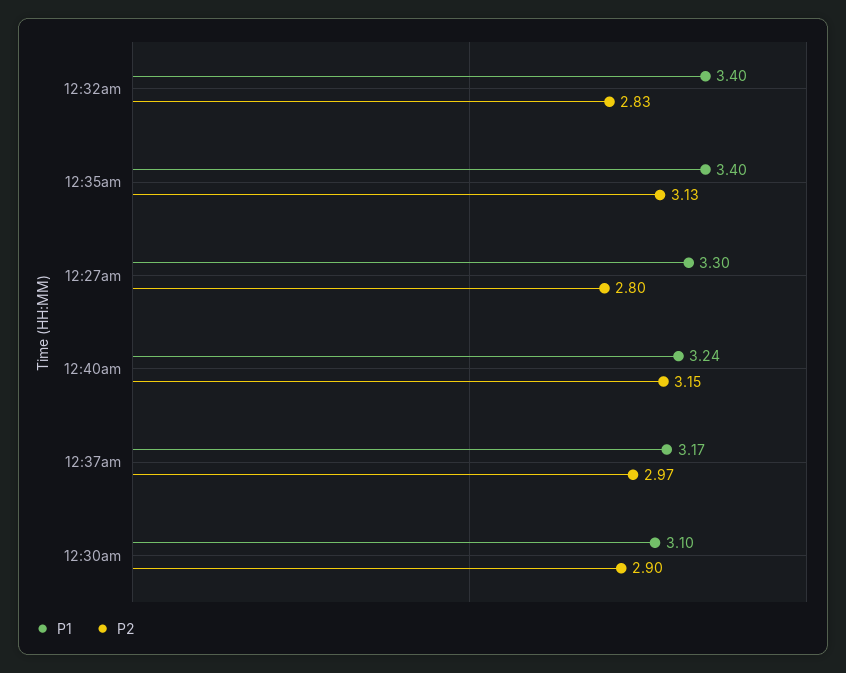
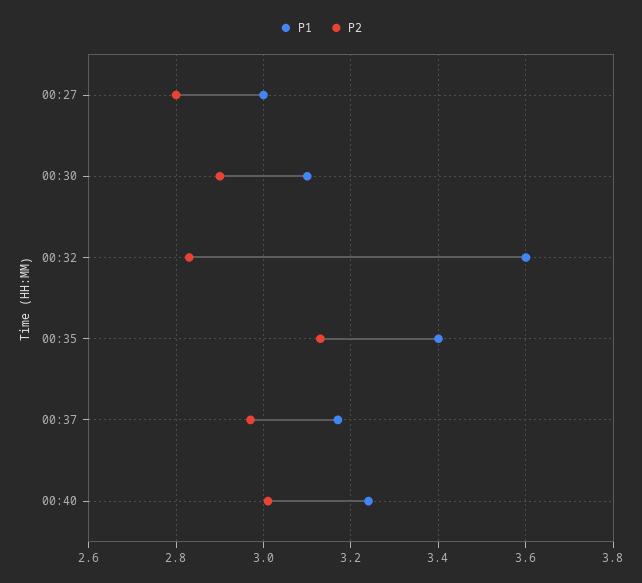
  {
    "P1": {
-     "12:32am": 3.4,
+     "12:32am": 3.6,
      "12:35am": 3.4,
-     "12:27am": 3.3,
+     "12:27am": 3,
      "12:40am": 3.24,
      "12:37am": 3.17,
      "12:30am": 3.1
    },
    "P2": {
      "12:32am": 2.83,
      "12:35am": 3.13,
      "12:27am": 2.8,
-     "12:40am": 3.15,
+     "12:40am": 3,
      "12:37am": 2.97,
      "12:30am": 2.9
    }
  }

